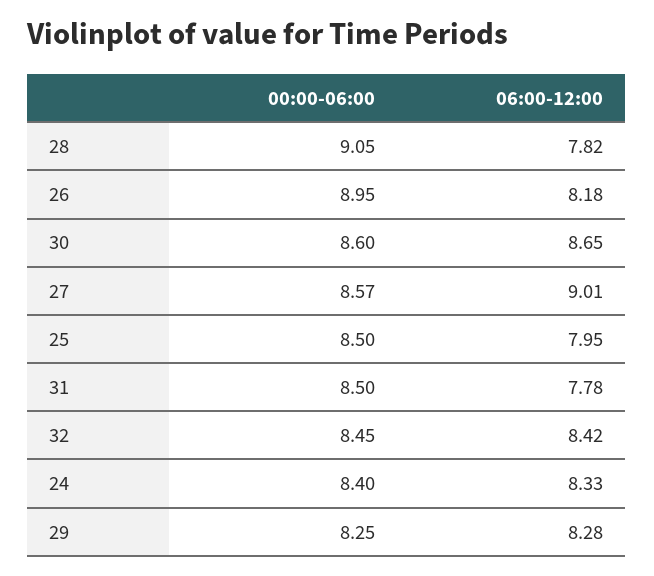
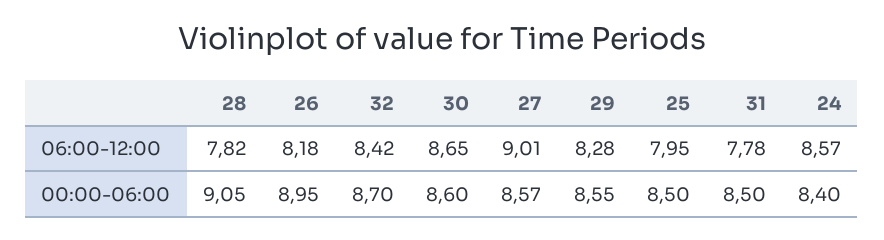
  {
    "00:00-06:00": {
      "28": 9.05,
      "26": 8.95,
      "30": 8.6,
      "27": 8.57,
      "25": 8.5,
      "31": 8.5,
-     "32": 8.45,
+     "32": 8.7,
      "24": 8.4,
-     "29": 8.25
+     "29": 8.55
    },
    "06:00-12:00": {
      "28": 7.82,
      "26": 8.18,
      "30": 8.65,
      "27": 9.01,
      "25": 7.95,
      "31": 7.78,
      "32": 8.42,
-     "24": 8.33,
+     "24": 8.57,
      "29": 8.28
    }
  }

